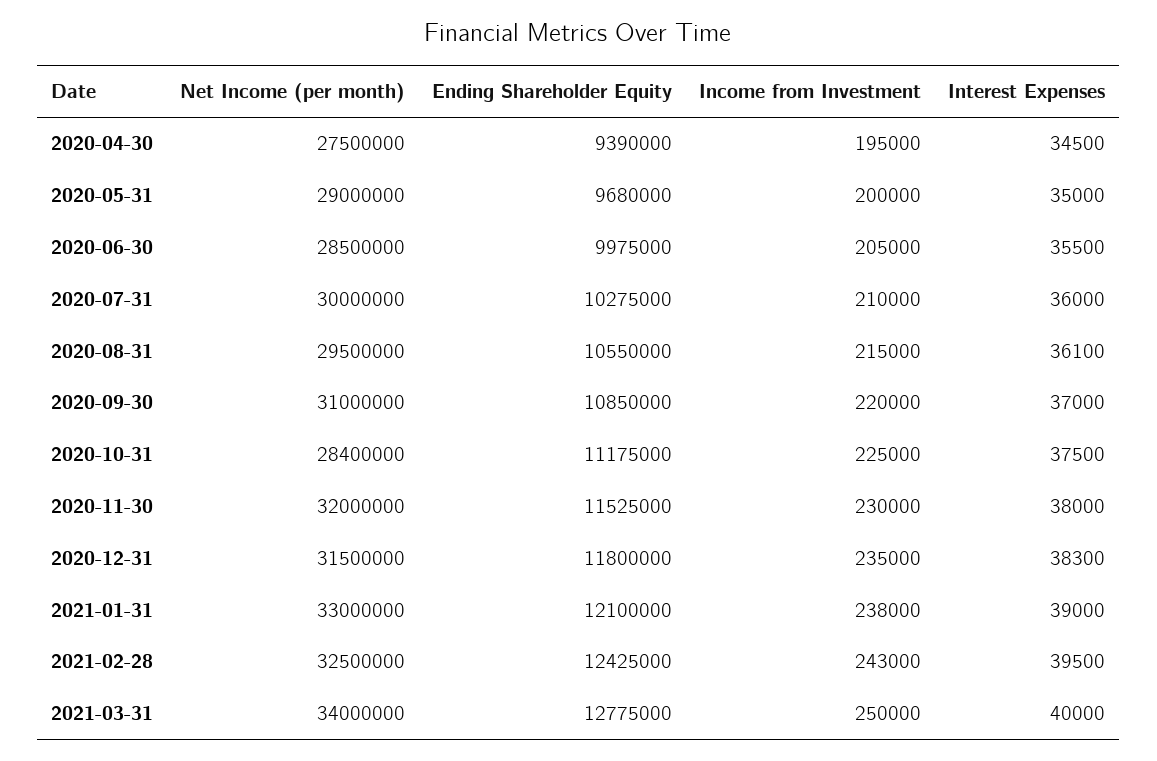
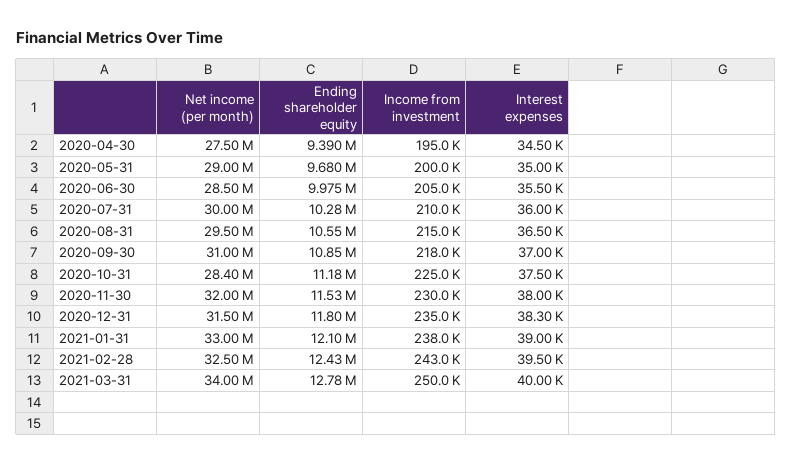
  {
    "Net Income (per month)": {
      "2020-04-30": 27500000,
      "2020-05-31": 29000000,
      "2020-06-30": 28500000,
      "2020-07-31": 30000000,
      "2020-08-31": 29500000,
      "2020-09-30": 31000000,
      "2020-10-31": 28400000,
      "2020-11-30": 32000000,
      "2020-12-31": 31500000,
      "2021-01-31": 33000000,
      "2021-02-28": 32500000,
      "2021-03-31": 34000000
    },
    "Ending Shareholder Equity": {
      "2020-04-30": 9390000,
      "2020-05-31": 9680000,
      "2020-06-30": 9975000,
      "2020-07-31": 10275000,
      "2020-08-31": 10550000,
      "2020-09-30": 10850000,
      "2020-10-31": 11175000,
      "2020-11-30": 11525000,
      "2020-12-31": 11800000,
      "2021-01-31": 12100000,
      "2021-02-28": 12425000,
      "2021-03-31": 12775000
    },
    "Income from Investment": {
      "2020-04-30": 195000,
      "2020-05-31": 200000,
      "2020-06-30": 205000,
      "2020-07-31": 210000,
      "2020-08-31": 215000,
-     "2020-09-30": 220000,
+     "2020-09-30": 218000,
      "2020-10-31": 225000,
      "2020-11-30": 230000,
      "2020-12-31": 235000,
      "2021-01-31": 238000,
      "2021-02-28": 243000,
      "2021-03-31": 250000
    },
    "Interest Expenses": {
      "2020-04-30": 34500,
      "2020-05-31": 35000,
      "2020-06-30": 35500,
      "2020-07-31": 36000,
-     "2020-08-31": 36100,
+     "2020-08-31": 36500,
      "2020-09-30": 37000,
      "2020-10-31": 37500,
      "2020-11-30": 38000,
      "2020-12-31": 38300,
      "2021-01-31": 39000,
      "2021-02-28": 39500,
      "2021-03-31": 40000
    }
  }

